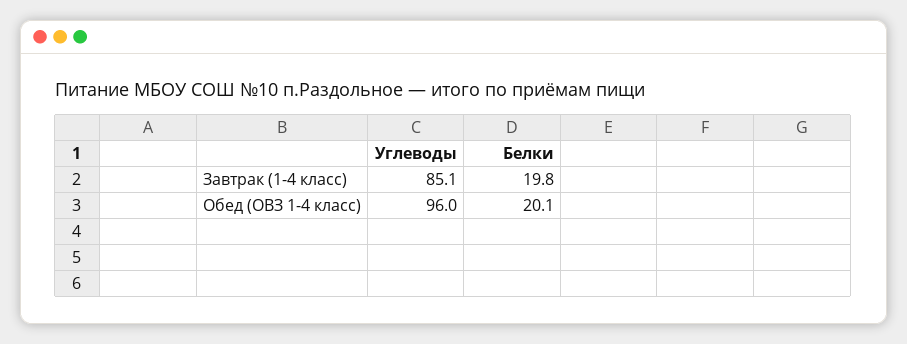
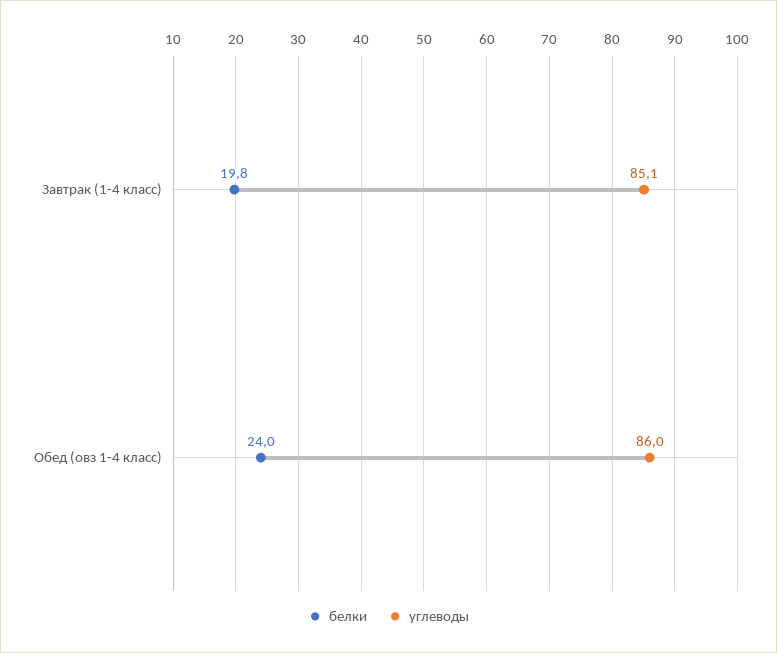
  {
    "Углеводы": {
      "Завтрак (1-4 класс)": 85.1,
-     "Обед (ОВЗ 1-4 класс)": 96
+     "Обед (ОВЗ 1-4 класс)": 86
    },
    "Белки": {
      "Завтрак (1-4 класс)": 19.8,
-     "Обед (ОВЗ 1-4 класс)": 20.1
+     "Обед (ОВЗ 1-4 класс)": 24
    }
  }

